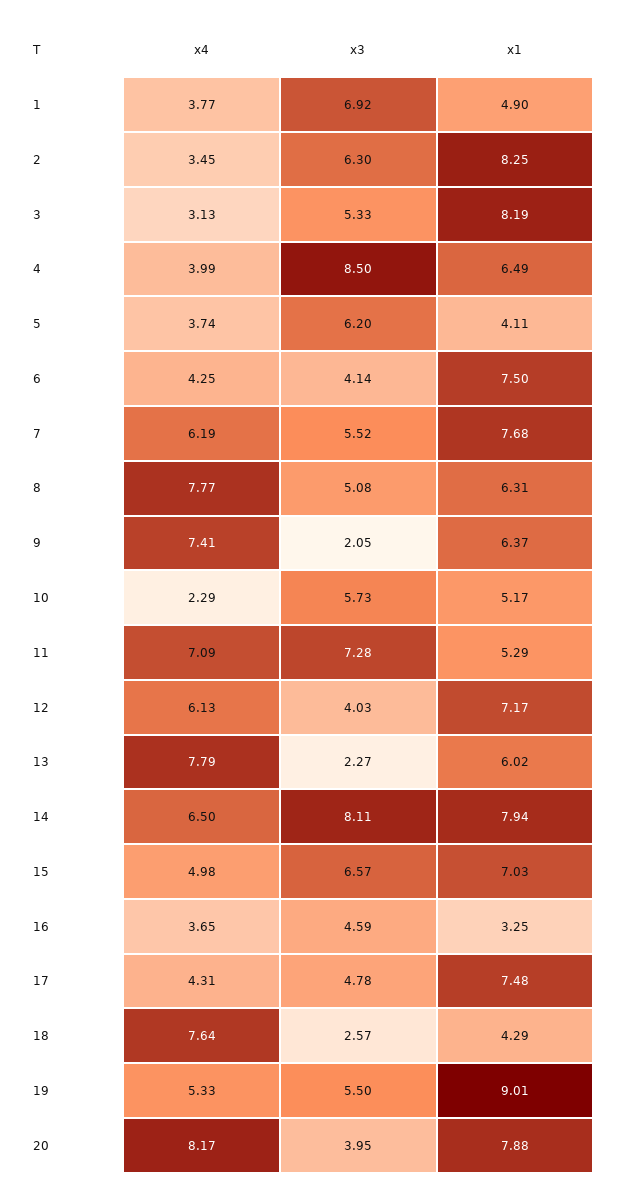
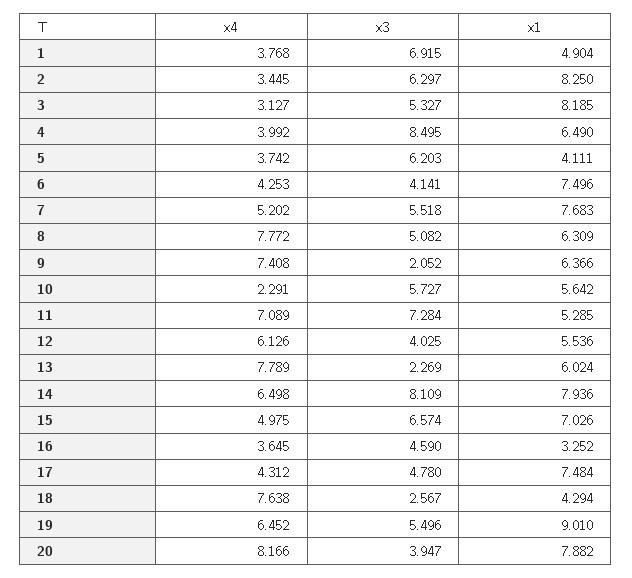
  {
    "x4": {
      "1": 3.768,
      "2": 3.445,
      "3": 3.127,
      "4": 3.992,
      "5": 3.742,
      "6": 4.253,
-     "7": 6.19,
+     "7": 5.202,
      "8": 7.772,
      "9": 7.408,
      "10": 2.291,
      "11": 7.089,
      "12": 6.126,
      "13": 7.789,
      "14": 6.498,
      "15": 4.975,
      "16": 3.645,
      "17": 4.312,
      "18": 7.638,
-     "19": 5.33,
+     "19": 6.452,
      "20": 8.166
    },
    "x3": {
      "1": 6.915,
      "2": 6.297,
      "3": 5.327,
      "4": 8.495,
      "5": 6.203,
      "6": 4.141,
      "7": 5.518,
      "8": 5.082,
      "9": 2.052,
      "10": 5.727,
      "11": 7.284,
      "12": 4.025,
      "13": 2.269,
      "14": 8.109,
      "15": 6.574,
      "16": 4.59,
      "17": 4.78,
      "18": 2.567,
      "19": 5.496,
      "20": 3.947
    },
    "x1": {
      "1": 4.904,
      "2": 8.25,
      "3": 8.185,
      "4": 6.49,
      "5": 4.111,
      "6": 7.496,
      "7": 7.683,
      "8": 6.309,
      "9": 6.366,
-     "10": 5.17,
+     "10": 5.642,
      "11": 5.285,
-     "12": 7.17,
+     "12": 5.536,
      "13": 6.024,
      "14": 7.936,
      "15": 7.026,
      "16": 3.252,
      "17": 7.484,
      "18": 4.294,
      "19": 9.01,
      "20": 7.882
    }
  }

